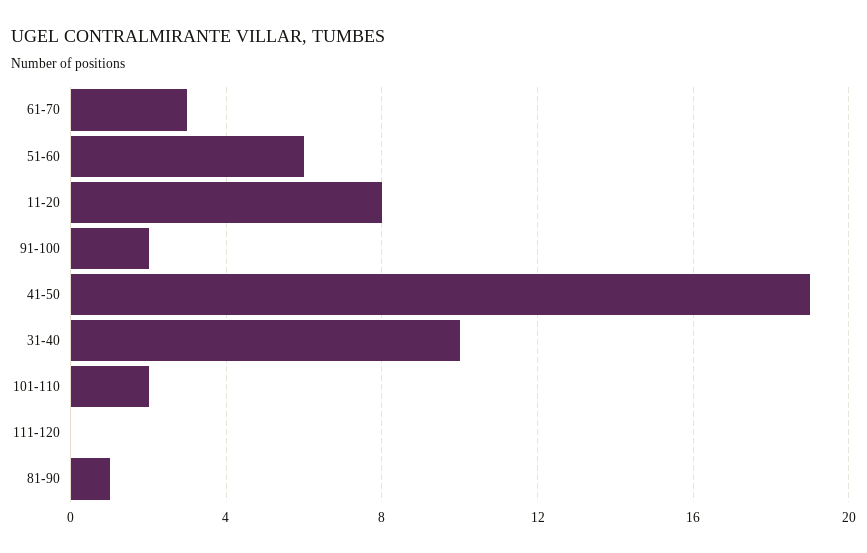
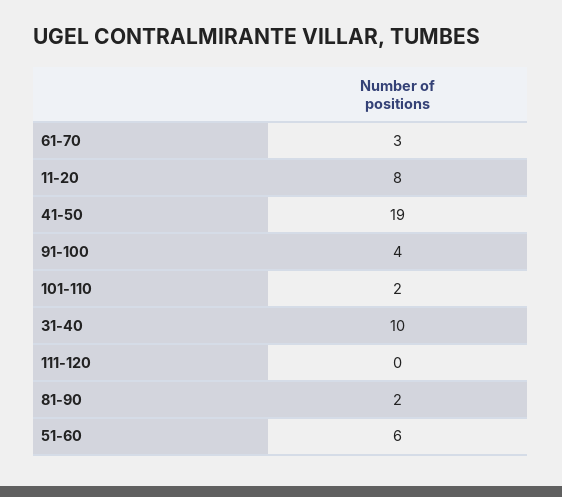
  {
    "61-70": 3,
    "51-60": 6,
    "11-20": 8,
-   "91-100": 2,
+   "91-100": 4,
    "41-50": 19,
    "31-40": 10,
    "101-110": 2,
    "111-120": 0,
-   "81-90": 1
+   "81-90": 2
  }

